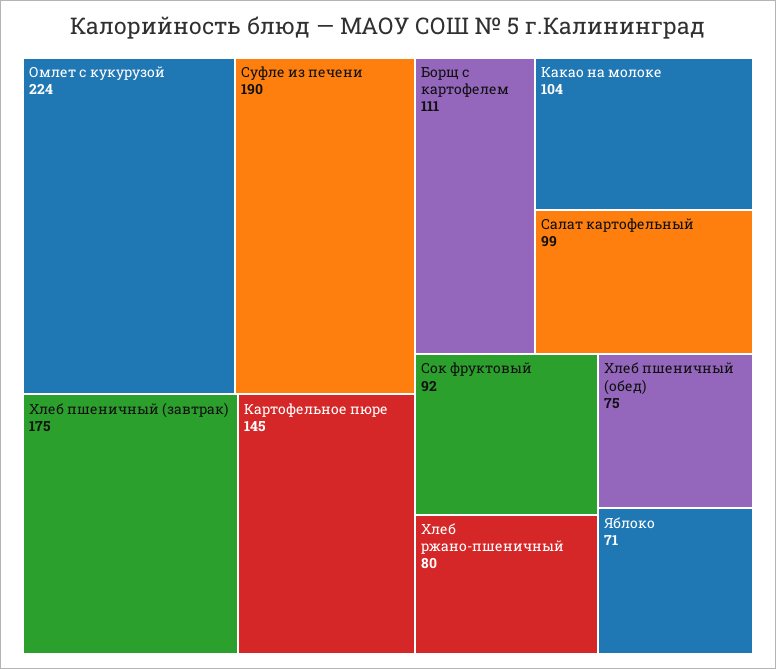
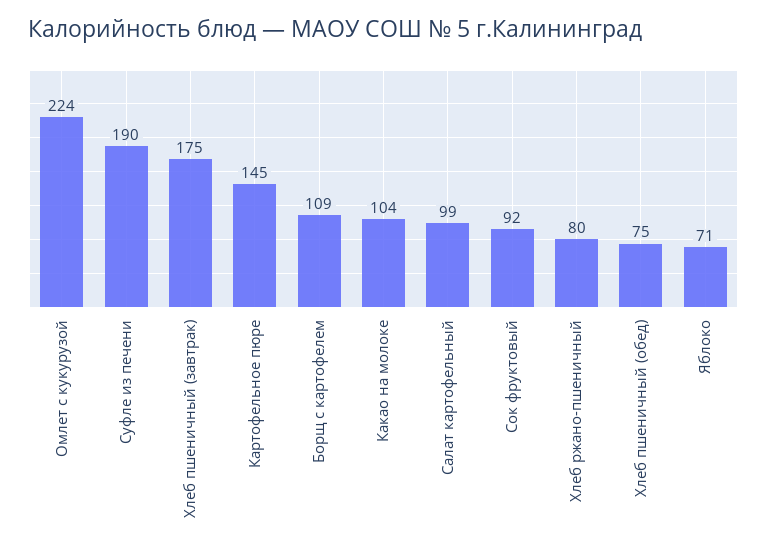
  {
    "Омлет с кукурузой": 224,
    "Суфле из печени": 190,
    "Хлеб пшеничный (завтрак)": 175,
    "Картофельное пюре": 145,
-   "Борщ с картофелем": 111,
+   "Борщ с картофелем": 109,
    "Какао на молоке": 104,
    "Салат картофельный": 99,
    "Сок фруктовый": 92,
    "Хлеб ржано-пшеничный": 80,
    "Хлеб пшеничный (обед)": 75,
    "Яблоко": 71
  }

